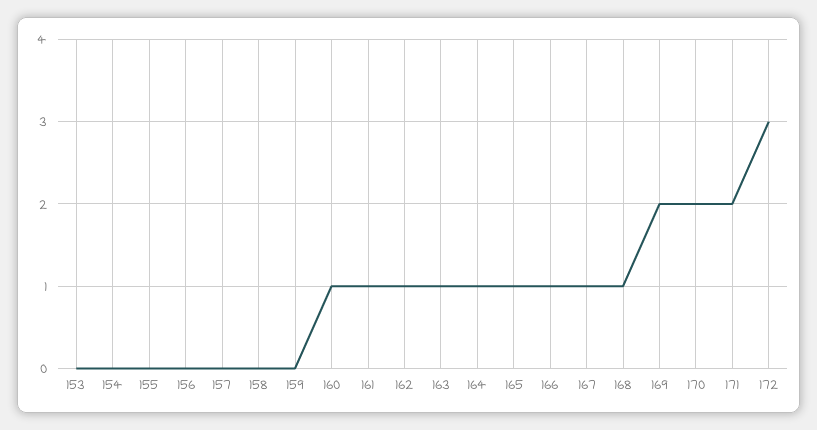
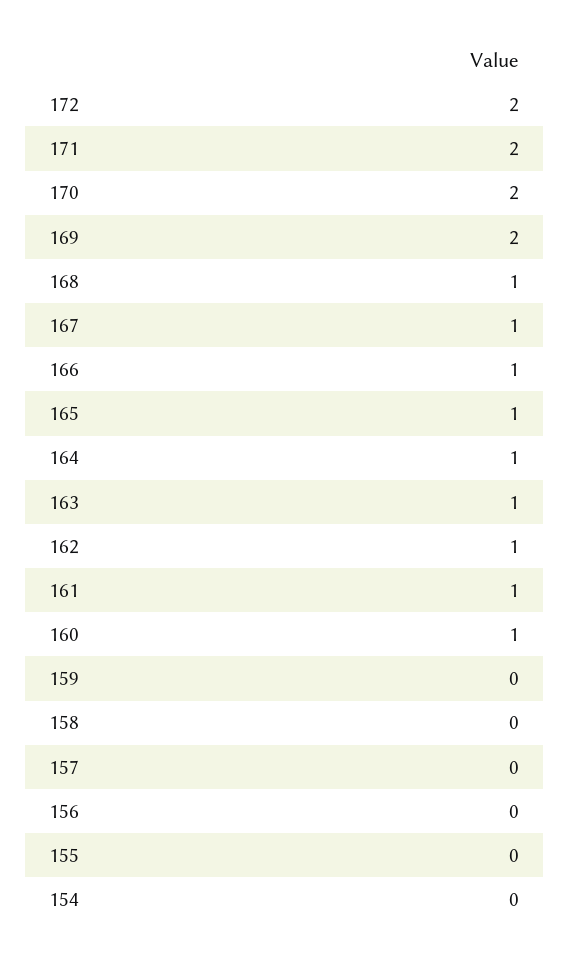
  {
-   "153": 0,
    "154": 0,
    "155": 0,
    "156": 0,
    "157": 0,
    "158": 0,
    "159": 0,
    "160": 1,
    "161": 1,
    "162": 1,
    "163": 1,
    "164": 1,
    "165": 1,
    "166": 1,
    "167": 1,
    "168": 1,
    "169": 2,
    "170": 2,
    "171": 2,
-   "172": 3
+   "172": 2
  }

